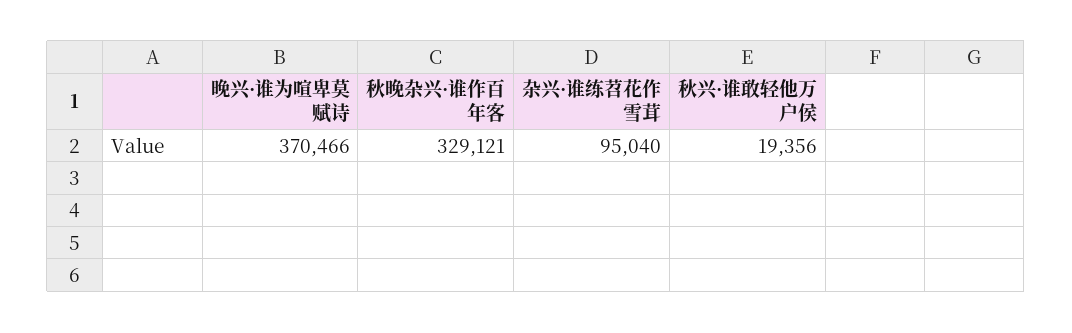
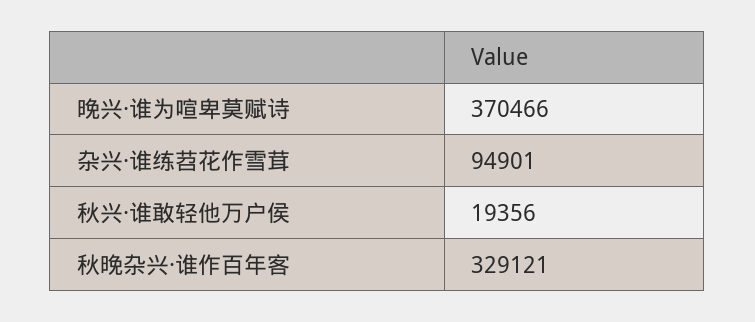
  {
    "晚兴·谁为喧卑莫赋诗": 370466,
    "秋晚杂兴·谁作百年客": 329121,
-   "杂兴·谁练苕花作雪茸": 95040,
+   "杂兴·谁练苕花作雪茸": 94901,
    "秋兴·谁敢轻他万户侯": 19356
  }

